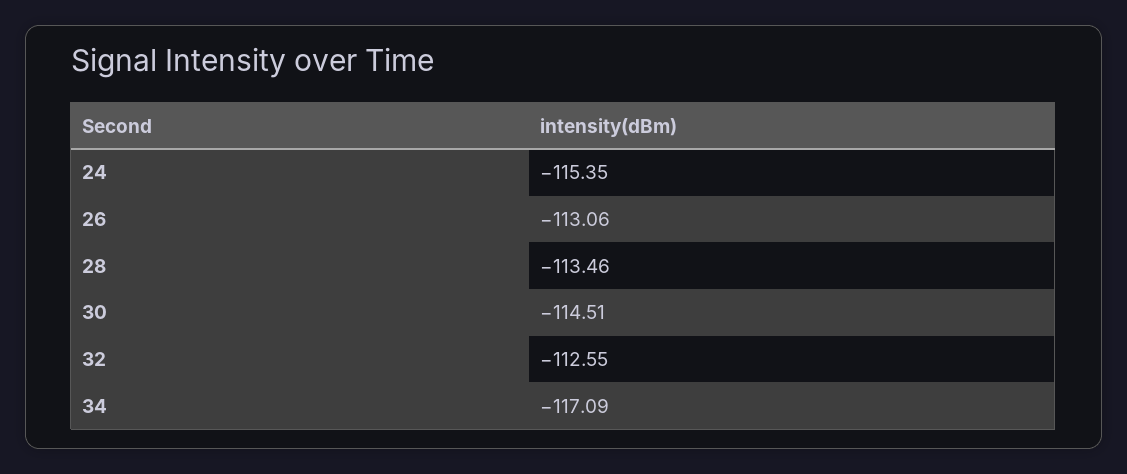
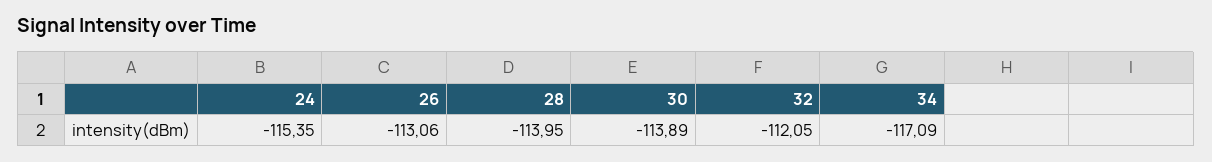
  {
    "24": -115.35,
    "26": -113.06,
-   "28": -113.46,
+   "28": -113.95,
-   "30": -114.51,
+   "30": -113.89,
-   "32": -112.55,
+   "32": -112.05,
    "34": -117.09
  }

